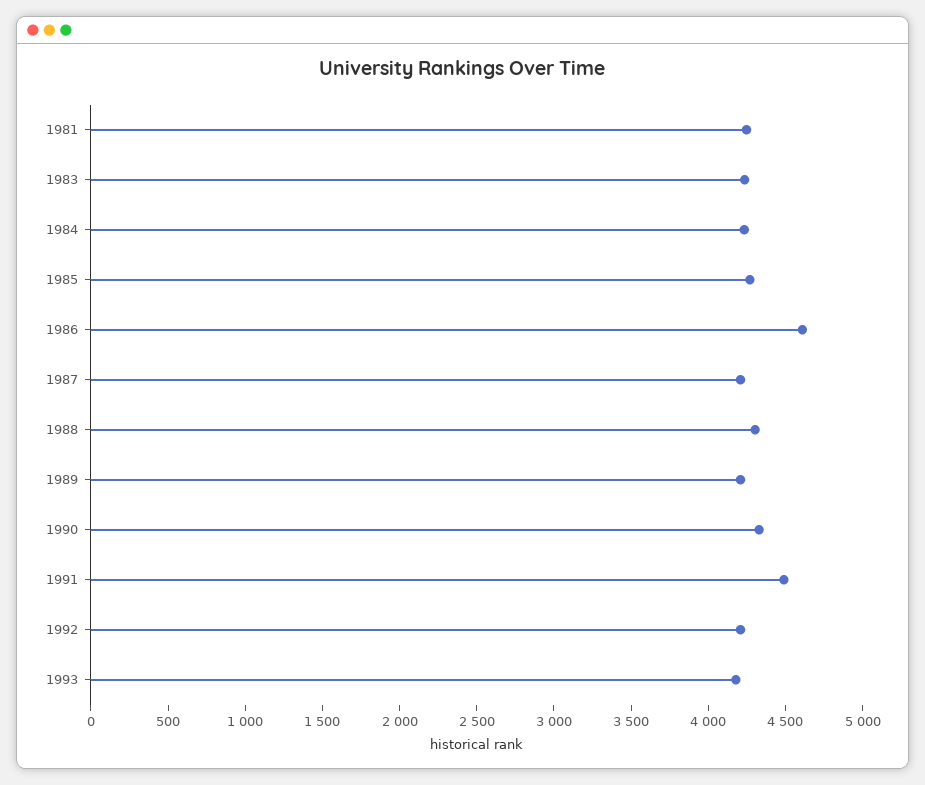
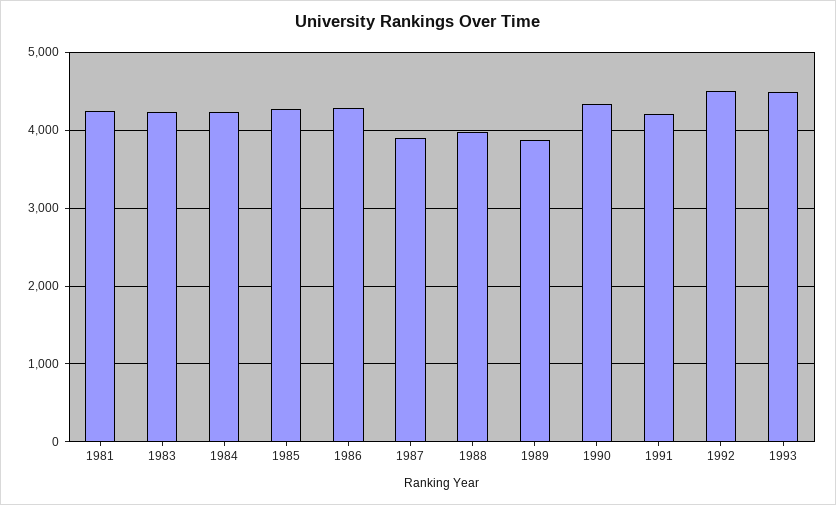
  {
    "1981": 4200,
    "1983": 4200,
    "1984": 4200,
    "1985": 4300,
-   "1986": 4600,
+   "1986": 4300,
-   "1987": 4200,
+   "1987": 3900,
-   "1988": 4300,
+   "1988": 4000,
-   "1989": 4200,
+   "1989": 3900,
    "1990": 4300,
-   "1991": 4500,
+   "1991": 4200,
-   "1992": 4200,
+   "1992": 4500,
-   "1993": 4200
+   "1993": 4500
  }

